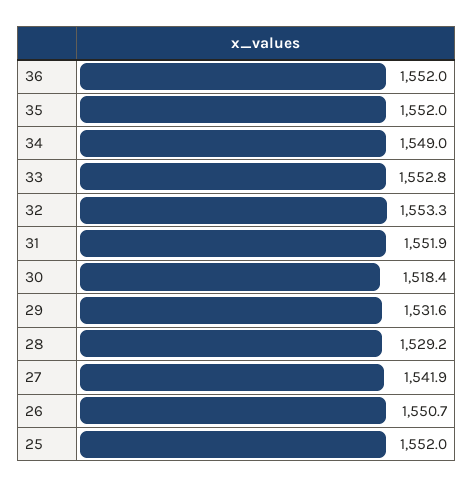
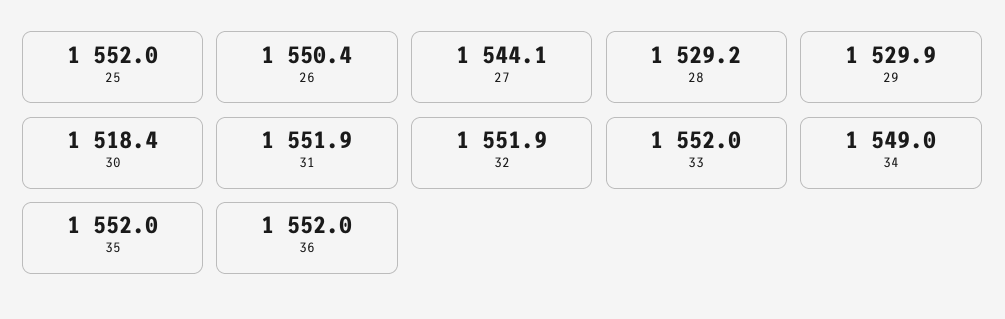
  {
    "36": 1552,
    "35": 1552,
    "34": 1549,
-   "33": 1552.8,
+   "33": 1552,
-   "32": 1553.3,
+   "32": 1551.9,
    "31": 1551.9,
    "30": 1518.4,
-   "29": 1531.6,
+   "29": 1529.9,
    "28": 1529.2,
-   "27": 1541.9,
+   "27": 1544.1,
-   "26": 1550.7,
+   "26": 1550.4,
    "25": 1552
  }

